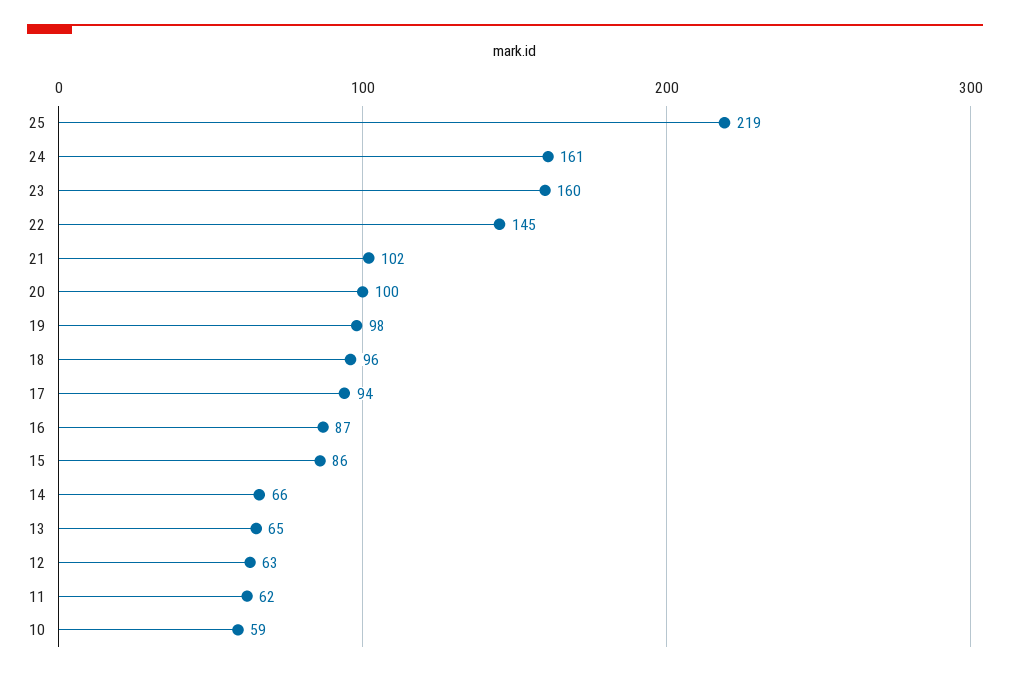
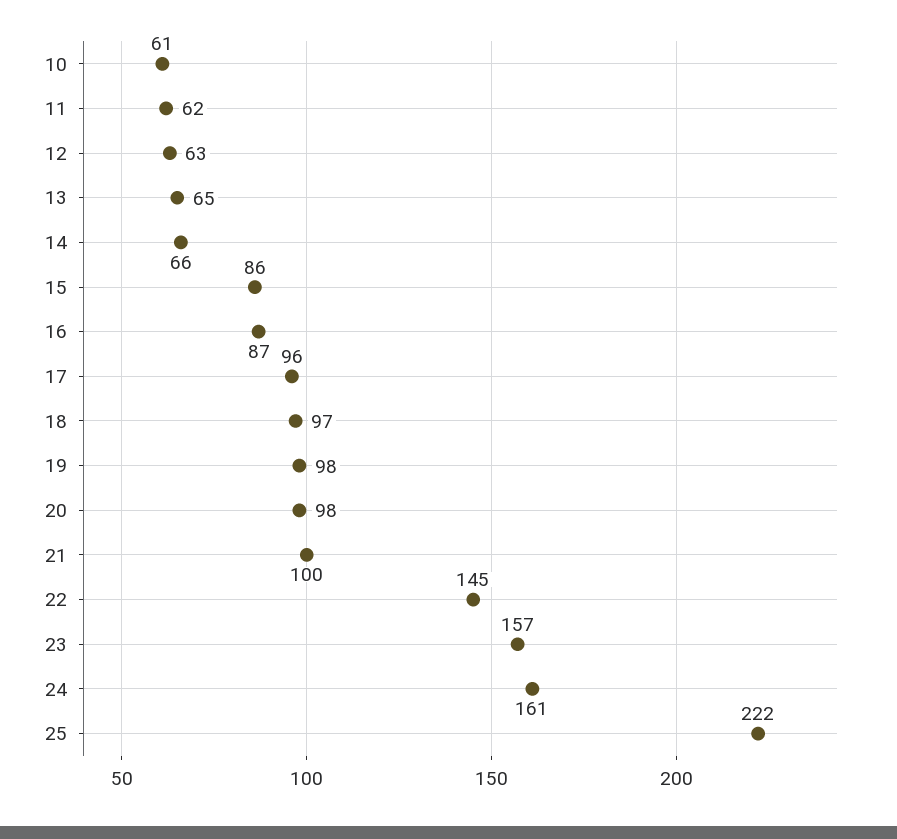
  {
-   "25": 219,
+   "25": 222,
    "24": 161,
-   "23": 160,
+   "23": 157,
    "22": 145,
-   "21": 102,
+   "21": 100,
-   "20": 100,
+   "20": 98,
    "19": 98,
-   "18": 96,
+   "18": 97,
-   "17": 94,
+   "17": 96,
    "16": 87,
    "15": 86,
    "14": 66,
    "13": 65,
    "12": 63,
    "11": 62,
-   "10": 59
+   "10": 61
  }

